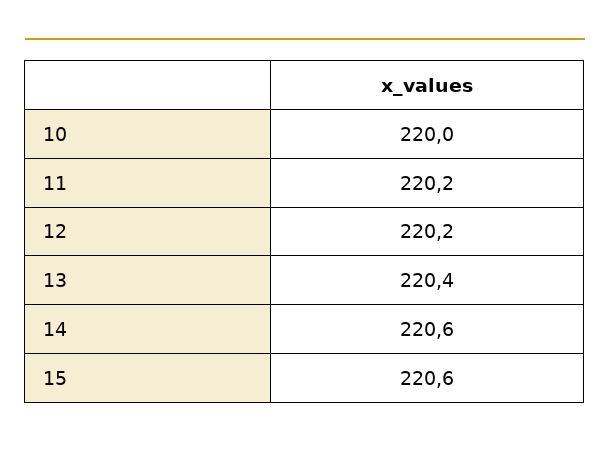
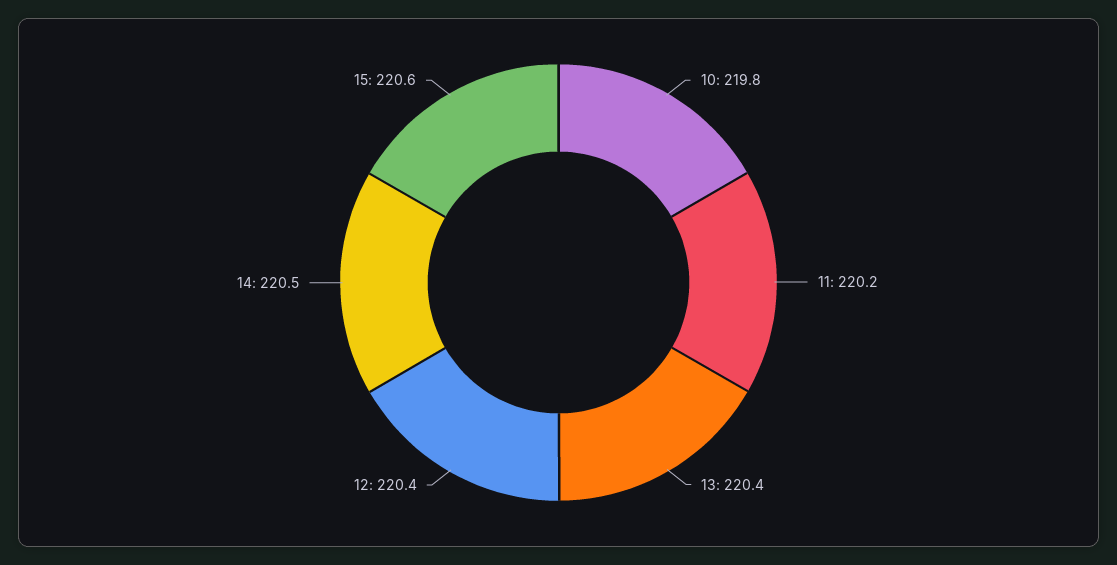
  {
-   "10": 220,
+   "10": 219.8,
    "11": 220.2,
-   "12": 220.2,
+   "12": 220.4,
    "13": 220.4,
-   "14": 220.6,
+   "14": 220.5,
    "15": 220.6
  }

